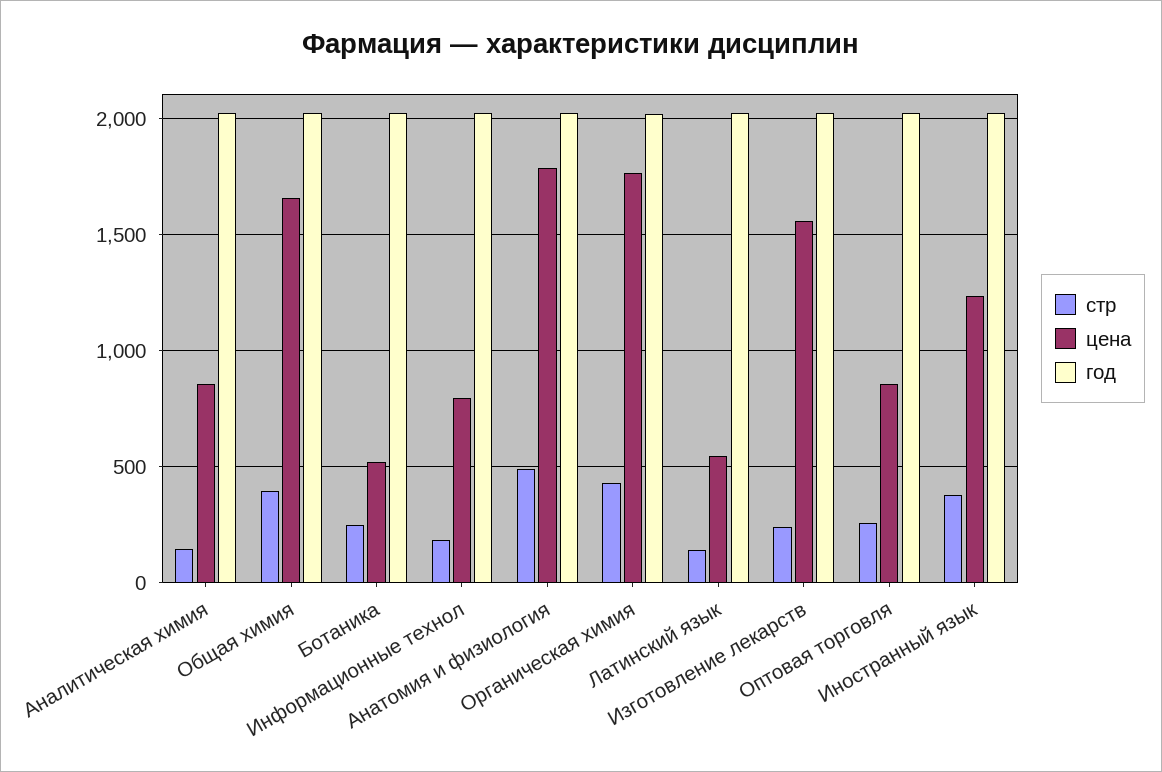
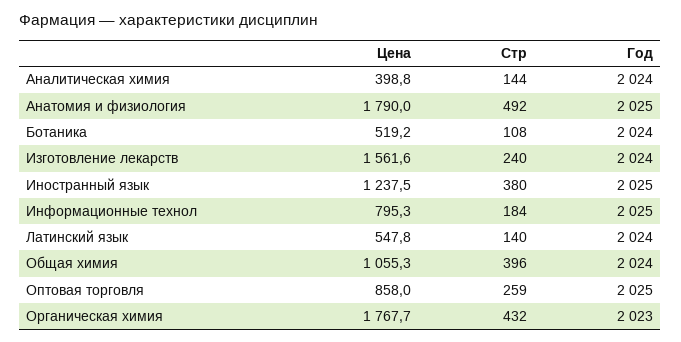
  {
    "стр": {
      "Аналитическая химия": 144,
      "Общая химия": 396,
-     "Ботаника": 250,
+     "Ботаника": 108,
      "Информационные технол": 184,
      "Анатомия и физиология": 492,
      "Органическая химия": 432,
      "Латинский язык": 140,
      "Изготовление лекарств": 240,
      "Оптовая торговля": 259,
      "Иностранный язык": 380
    },
    "цена": {
-     "Аналитическая химия": 850,
+     "Аналитическая химия": 398.8,
-     "Общая химия": 1650,
+     "Общая химия": 1055.3,
      "Ботаника": 519.2,
      "Информационные технол": 795.3,
      "Анатомия и физиология": 1790,
      "Органическая химия": 1767.7,
      "Латинский язык": 547.8,
      "Изготовление лекарств": 1561.6,
      "Оптовая торговля": 858,
      "Иностранный язык": 1237.5
    },
    "год": {
      "Аналитическая химия": 2024,
      "Общая химия": 2024,
      "Ботаника": 2024,
      "Информационные технол": 2025,
      "Анатомия и физиология": 2025,
      "Органическая химия": 2023,
      "Латинский язык": 2024,
      "Изготовление лекарств": 2024,
      "Оптовая торговля": 2025,
      "Иностранный язык": 2025
    }
  }

